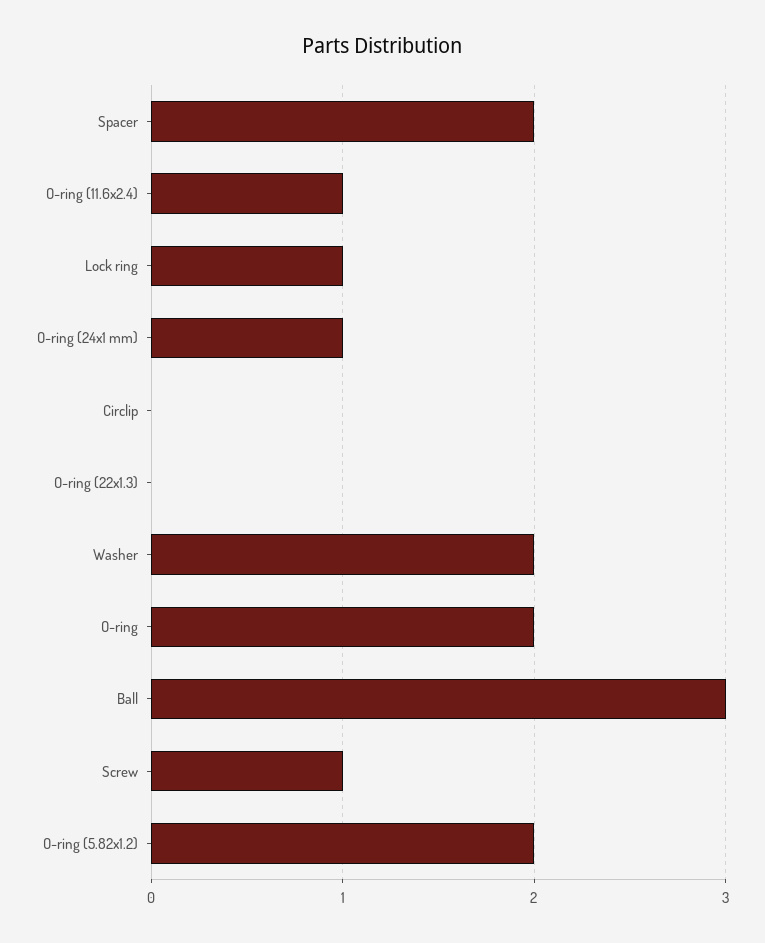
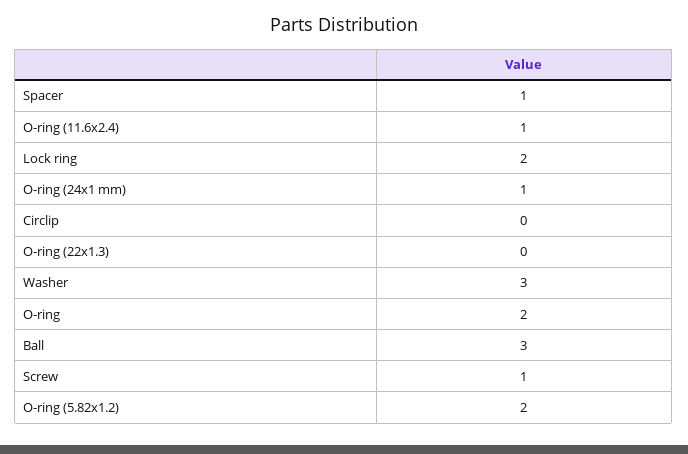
  {
-   "Spacer": 2,
+   "Spacer": 1,
    "O-ring (11.6x2.4)": 1,
-   "Lock ring": 1,
+   "Lock ring": 2,
    "O-ring (24x1 mm)": 1,
    "Circlip": 0,
    "O-ring (22x1.3)": 0,
-   "Washer": 2,
+   "Washer": 3,
    "O-ring": 2,
    "Ball": 3,
    "Screw": 1,
    "O-ring (5.82x1.2)": 2
  }

